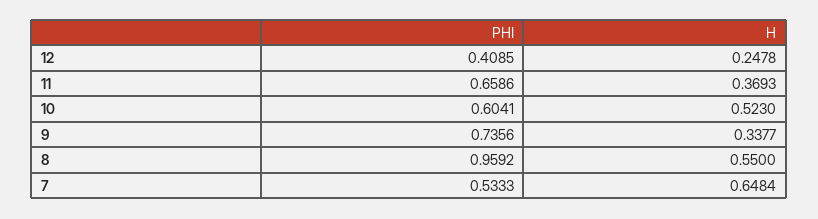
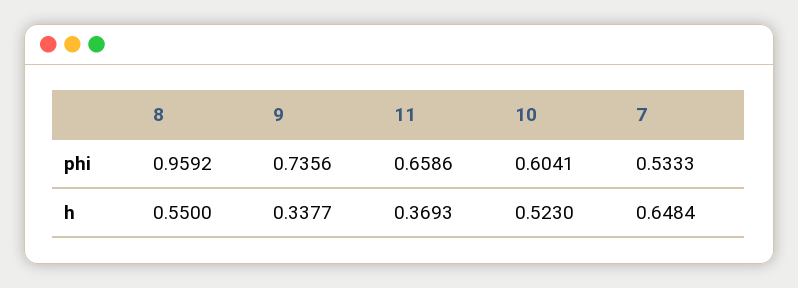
  {
    "PHI": {
-     "12": 0.4085,
      "11": 0.6586,
      "10": 0.6041,
      "9": 0.7356,
      "8": 0.9592,
      "7": 0.5333
    },
    "H": {
-     "12": 0.2478,
      "11": 0.3693,
      "10": 0.523,
      "9": 0.3377,
      "8": 0.55,
      "7": 0.6484
    }
  }

